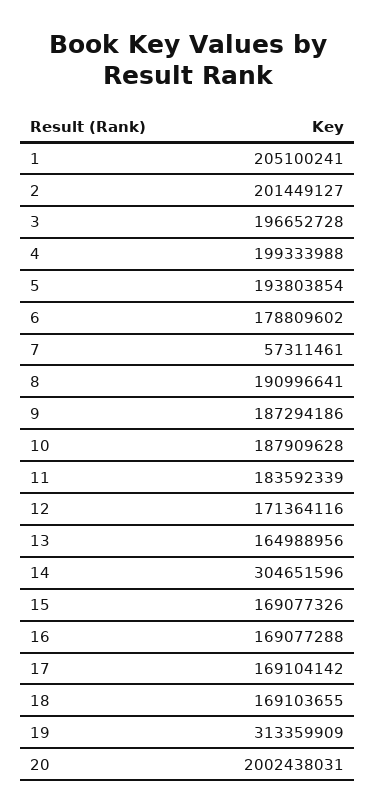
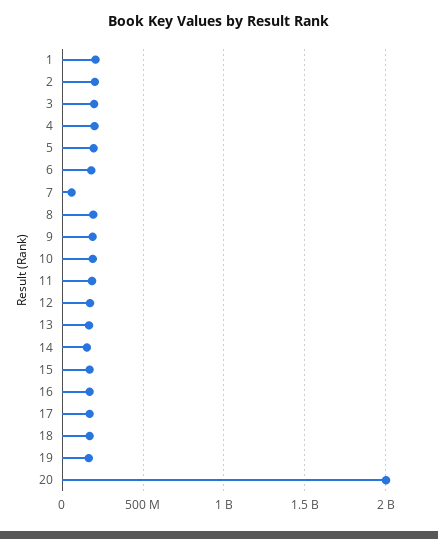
  {
    "1": 205100241,
    "2": 201449127,
    "3": 196652728,
    "4": 199333988,
    "5": 193803854,
    "6": 178809602,
    "7": 57311461,
    "8": 190996641,
    "9": 187294186,
    "10": 187909628,
    "11": 183592339,
    "12": 171364116,
    "13": 164988956,
-   "14": 304651596,
+   "14": 150000000,
    "15": 169077326,
    "16": 169077288,
    "17": 169104142,
    "18": 169103655,
-   "19": 313359909,
+   "19": 150000000,
    "20": 2002438031
  }

